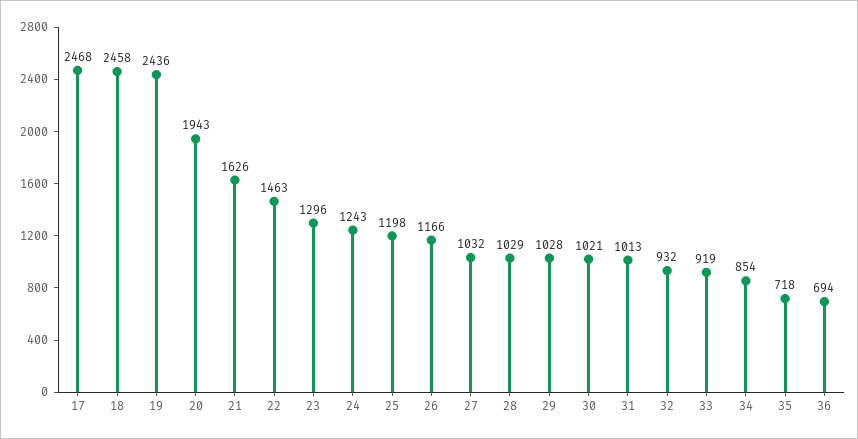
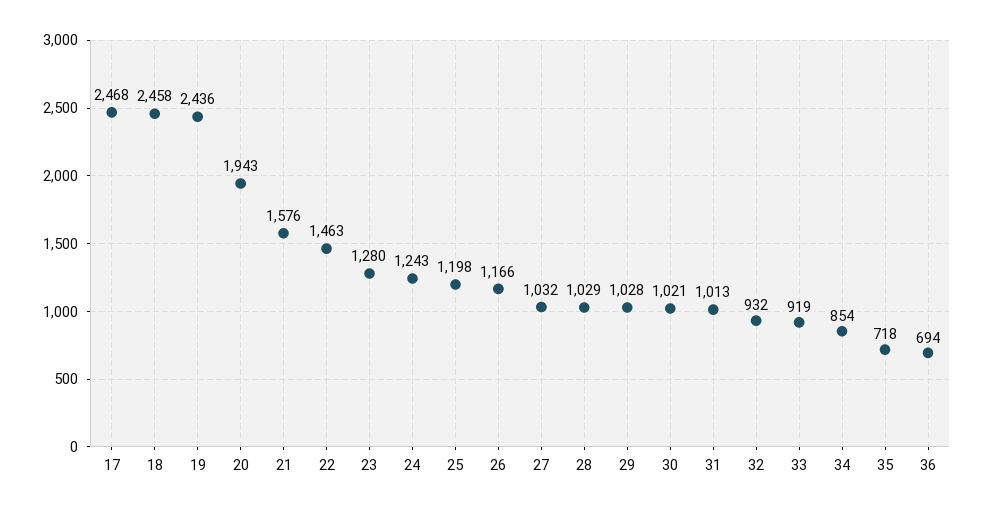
  {
    "17": 2468,
    "18": 2458,
    "19": 2436,
    "20": 1943,
-   "21": 1626,
+   "21": 1576,
    "22": 1463,
-   "23": 1296,
+   "23": 1280,
    "24": 1243,
    "25": 1198,
    "26": 1166,
    "27": 1032,
    "28": 1029,
    "29": 1028,
    "30": 1021,
    "31": 1013,
    "32": 932,
    "33": 919,
    "34": 854,
    "35": 718,
    "36": 694
  }

